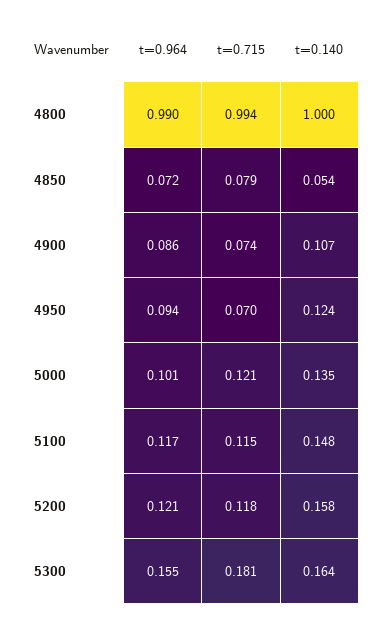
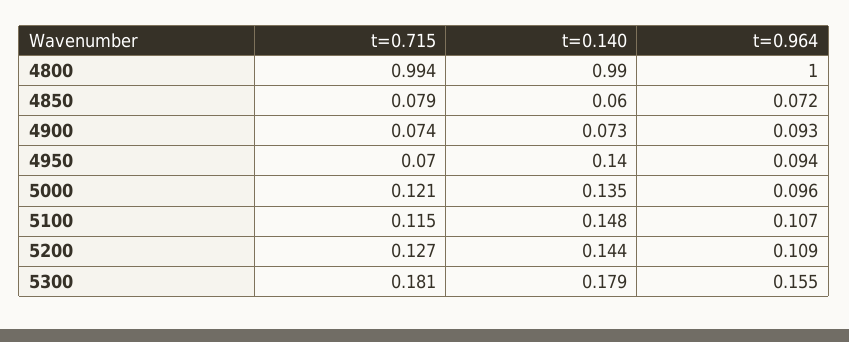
  {
    "t=0.964": {
-     "4800": 0.99,
+     "4800": 1,
      "4850": 0.072,
-     "4900": 0.086,
+     "4900": 0.093,
      "4950": 0.094,
-     "5000": 0.101,
+     "5000": 0.096,
-     "5100": 0.117,
+     "5100": 0.107,
-     "5200": 0.121,
+     "5200": 0.109,
      "5300": 0.155
    },
    "t=0.715": {
      "4800": 0.994,
      "4850": 0.079,
      "4900": 0.074,
      "4950": 0.07,
      "5000": 0.121,
      "5100": 0.115,
-     "5200": 0.118,
+     "5200": 0.127,
      "5300": 0.181
    },
    "t=0.140": {
-     "4800": 1,
+     "4800": 0.99,
-     "4850": 0.054,
+     "4850": 0.06,
-     "4900": 0.107,
+     "4900": 0.073,
-     "4950": 0.124,
+     "4950": 0.14,
      "5000": 0.135,
      "5100": 0.148,
-     "5200": 0.158,
+     "5200": 0.144,
-     "5300": 0.164
+     "5300": 0.179
    }
  }

